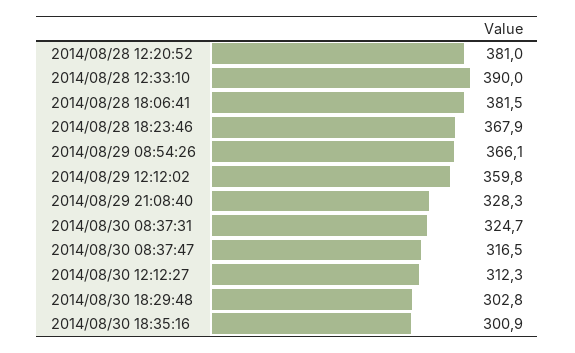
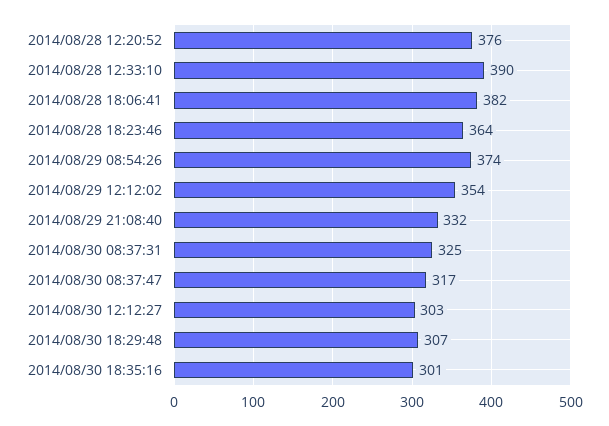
  {
-   "2014/08/28 12:20:52": 381,
+   "2014/08/28 12:20:52": 376,
    "2014/08/28 12:33:10": 390,
    "2014/08/28 18:06:41": 381.5,
-   "2014/08/28 18:23:46": 367.9,
+   "2014/08/28 18:23:46": 364,
-   "2014/08/29 08:54:26": 366.1,
+   "2014/08/29 08:54:26": 374,
-   "2014/08/29 12:12:02": 359.8,
+   "2014/08/29 12:12:02": 354,
-   "2014/08/29 21:08:40": 328.3,
+   "2014/08/29 21:08:40": 332,
    "2014/08/30 08:37:31": 324.7,
    "2014/08/30 08:37:47": 316.5,
-   "2014/08/30 12:12:27": 312.3,
+   "2014/08/30 12:12:27": 303,
-   "2014/08/30 18:29:48": 302.8,
+   "2014/08/30 18:29:48": 307,
    "2014/08/30 18:35:16": 300.9
  }

